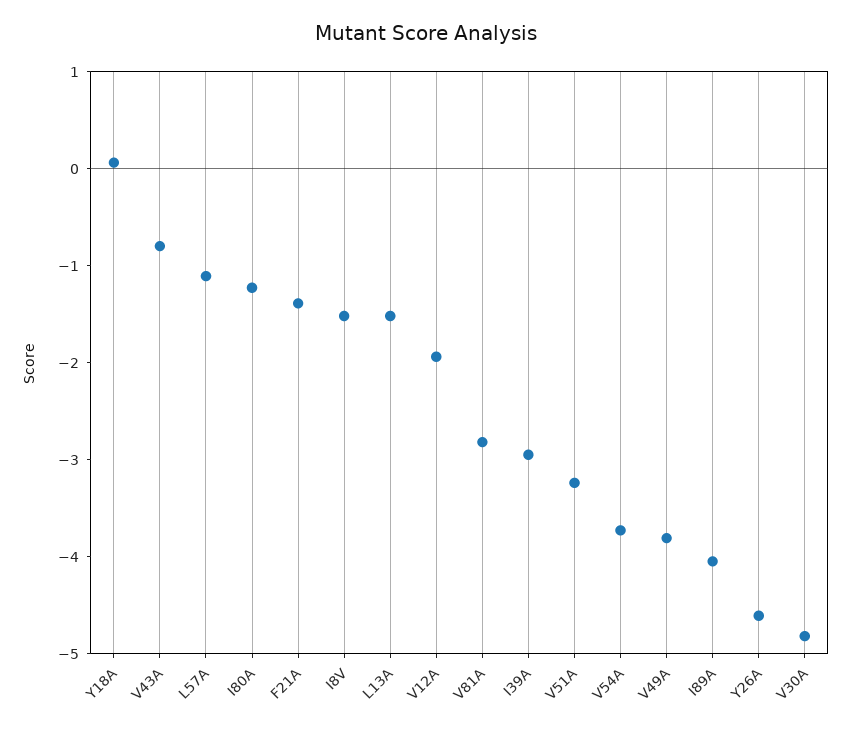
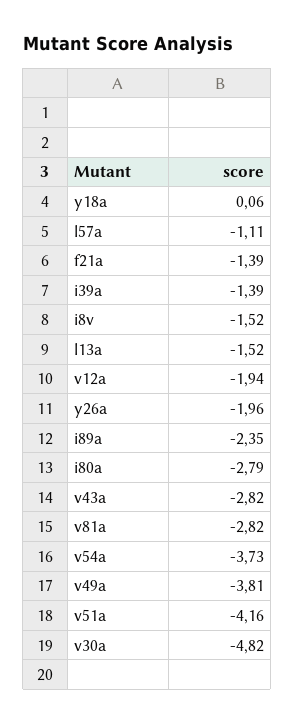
  {
    "Y18A": 0.06,
-   "V43A": -0.8,
+   "V43A": -2.82,
    "L57A": -1.11,
-   "I80A": -1.2,
+   "I80A": -2.79,
    "F21A": -1.39,
    "I8V": -1.52,
    "L13A": -1.52,
    "V12A": -1.94,
    "V81A": -2.82,
-   "I39A": -3,
+   "I39A": -1.39,
-   "V51A": -3.2,
+   "V51A": -4.16,
    "V54A": -3.73,
    "V49A": -3.81,
-   "I89A": -4,
+   "I89A": -2.35,
-   "Y26A": -4.6,
+   "Y26A": -1.96,
    "V30A": -4.82
  }

